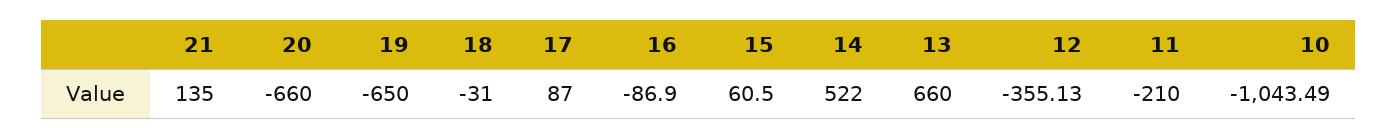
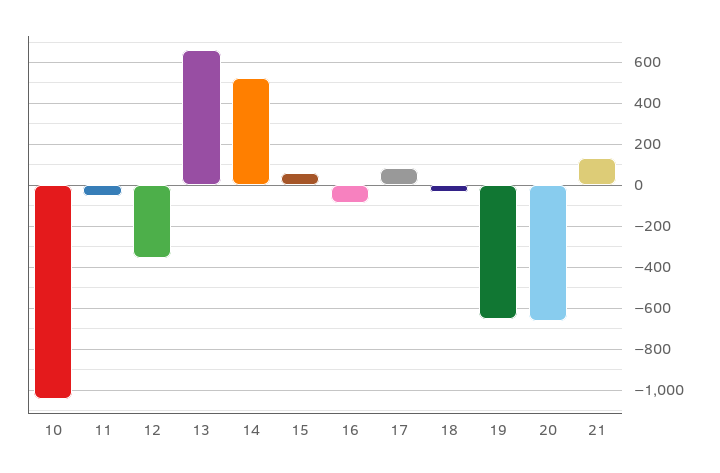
  {
    "21": 135,
    "20": -660,
    "19": -650,
    "18": -31,
    "17": 87,
    "16": -86.9,
    "15": 60.5,
    "14": 522,
    "13": 660,
    "12": -355.13,
-   "11": -210,
+   "11": -50,
    "10": -1043.49
  }

